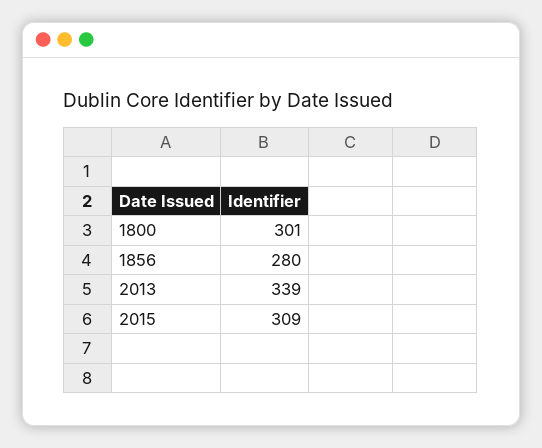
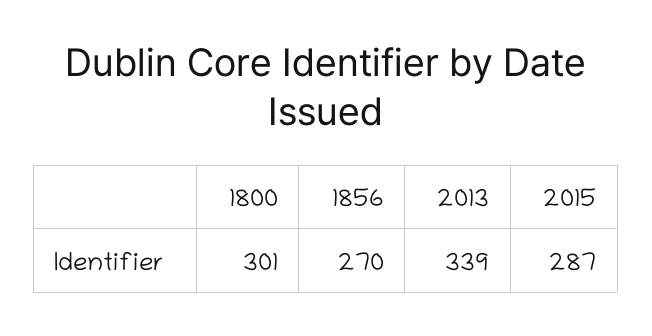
  {
    "1800": 301,
-   "1856": 280,
+   "1856": 270,
    "2013": 339,
-   "2015": 309
+   "2015": 287
  }

